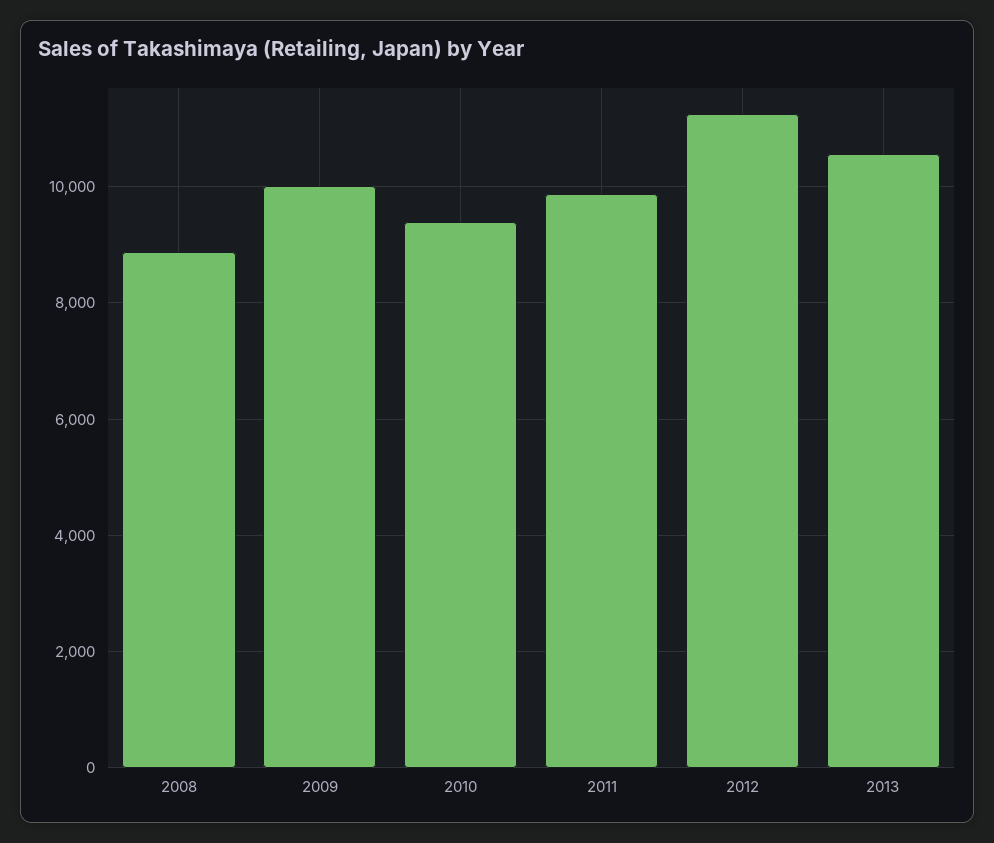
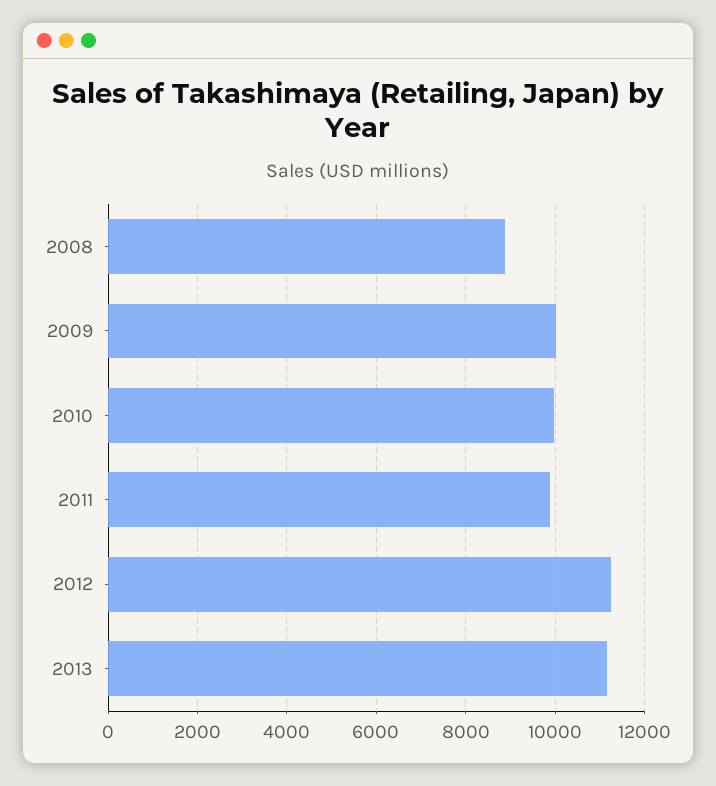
  {
    "2008": 8800,
    "2009": 10000,
-   "2010": 9400,
+   "2010": 10000,
    "2011": 9800,
    "2012": 11200,
-   "2013": 10600
+   "2013": 11200
  }

